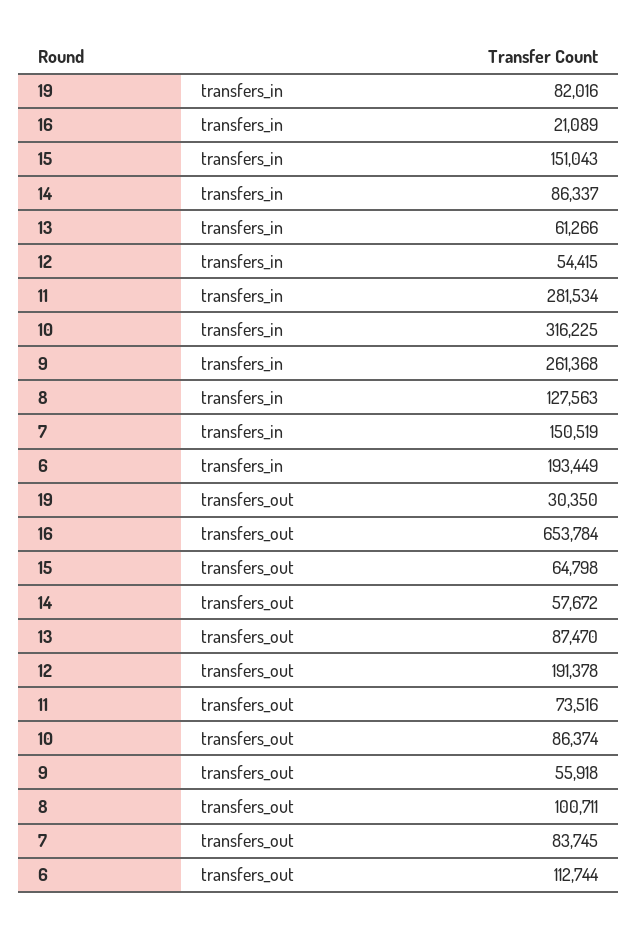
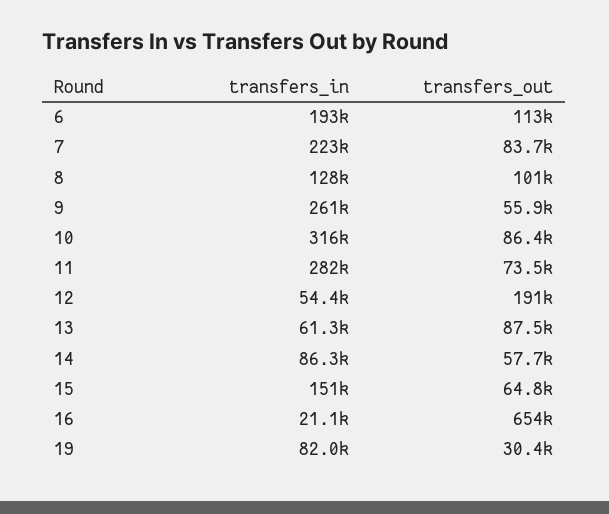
  {
    "19": {
      "transfers_in": 82016,
      "transfers_out": 30350
    },
    "16": {
      "transfers_in": 21089,
      "transfers_out": 653784
    },
    "15": {
      "transfers_in": 151043,
      "transfers_out": 64798
    },
    "14": {
      "transfers_in": 86337,
      "transfers_out": 57672
    },
    "13": {
      "transfers_in": 61266,
      "transfers_out": 87470
    },
    "12": {
      "transfers_in": 54415,
      "transfers_out": 191378
    },
    "11": {
      "transfers_in": 281534,
      "transfers_out": 73516
    },
    "10": {
      "transfers_in": 316225,
      "transfers_out": 86374
    },
    "9": {
      "transfers_in": 261368,
      "transfers_out": 55918
    },
    "8": {
      "transfers_in": 127563,
      "transfers_out": 100711
    },
    "7": {
-     "transfers_in": 150519,
+     "transfers_in": 223000,
      "transfers_out": 83745
    },
    "6": {
      "transfers_in": 193449,
      "transfers_out": 112744
    }
  }

